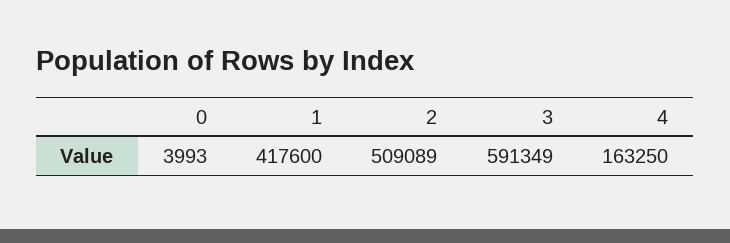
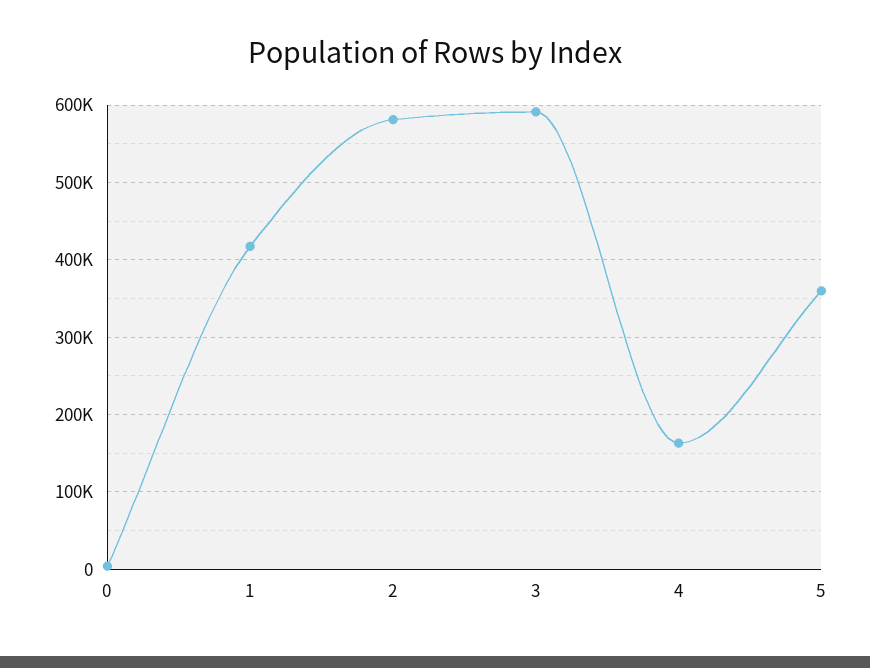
  {
    "0": 3993,
    "1": 417600,
-   "2": 509089,
+   "2": 580000,
    "3": 591349,
-   "4": 163250
+   "4": 163250,
+   "5": 360000
  }

